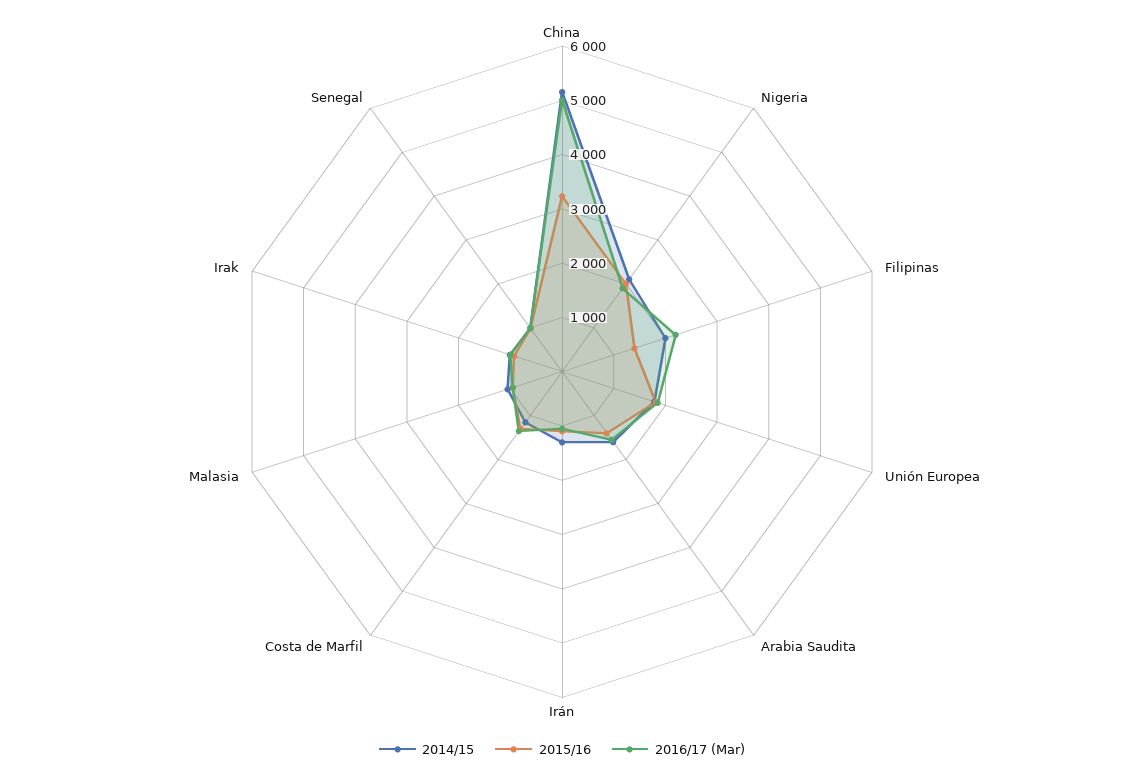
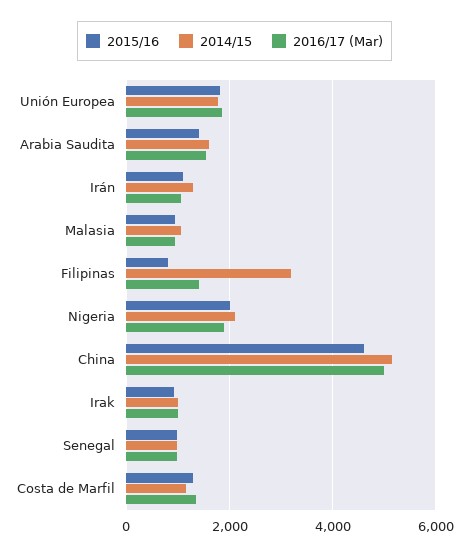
  {
    "2014/15": {
      "China": 5200,
      "Nigeria": 2200,
-     "Filipinas": 2000,
+     "Filipinas": 3200,
      "Unión Europea": 1800,
      "Arabia Saudita": 1600,
      "Irán": 1400,
      "Costa de Marfil": 1200,
      "Malasia": 1000,
      "Irak": 1000,
      "Senegal": 1000
    },
    "2015/16": {
-     "China": 3200,
+     "China": 4600,
      "Nigeria": 2000,
-     "Filipinas": 1400,
+     "Filipinas": 800,
      "Unión Europea": 1800,
      "Arabia Saudita": 1400,
      "Irán": 1200,
      "Costa de Marfil": 1400,
      "Malasia": 1000,
      "Irak": 1000,
      "Senegal": 1000
    },
    "2016/17 (Mar)": {
      "China": 5000,
      "Nigeria": 2000,
-     "Filipinas": 2200,
+     "Filipinas": 1400,
      "Unión Europea": 1800,
      "Arabia Saudita": 1600,
      "Irán": 1000,
      "Costa de Marfil": 1400,
      "Malasia": 1000,
      "Irak": 1000,
      "Senegal": 1000
    }
  }

